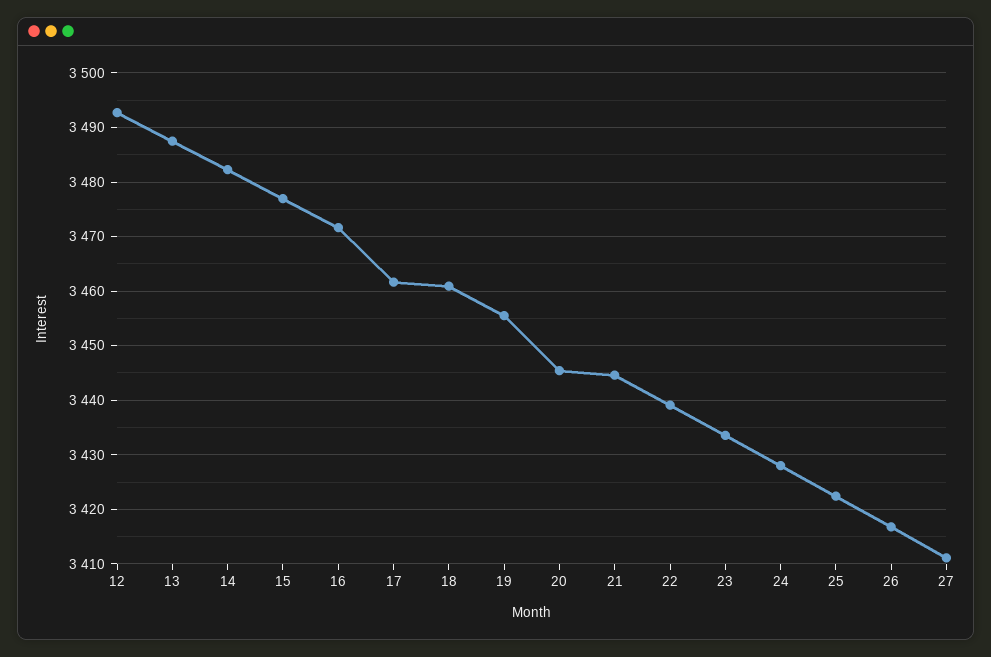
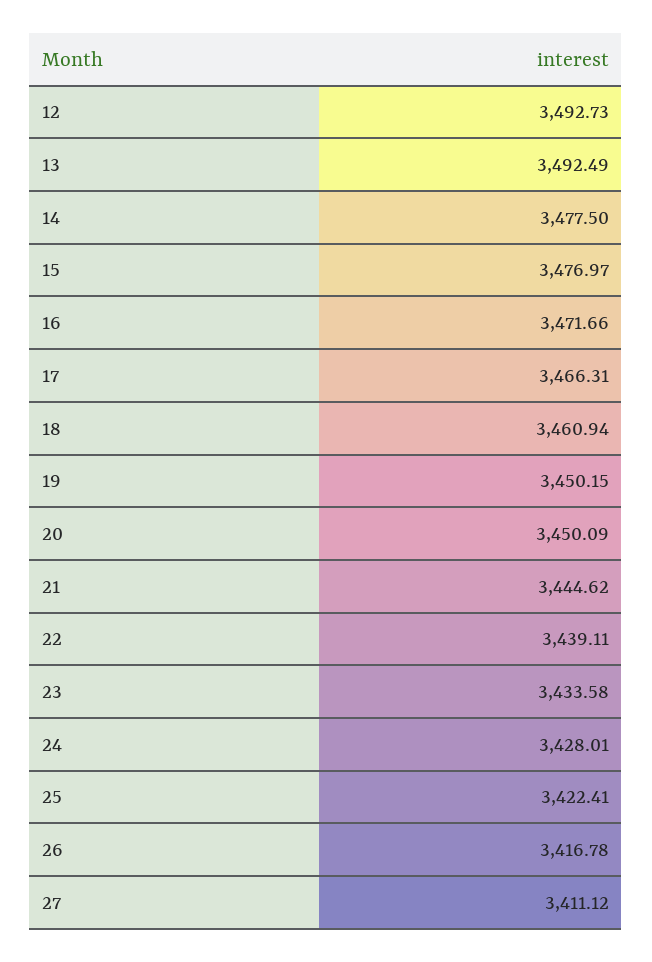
  {
    "12": 3492.73,
-   "13": 3488,
+   "13": 3492.49,
-   "14": 3482,
+   "14": 3477.5,
    "15": 3476.97,
    "16": 3471.66,
-   "17": 3462,
+   "17": 3466.31,
    "18": 3460.94,
-   "19": 3456,
+   "19": 3450.15,
-   "20": 3446,
+   "20": 3450.09,
    "21": 3444.62,
    "22": 3439.11,
    "23": 3433.58,
    "24": 3428.01,
    "25": 3422.41,
    "26": 3416.78,
    "27": 3411.12
  }

